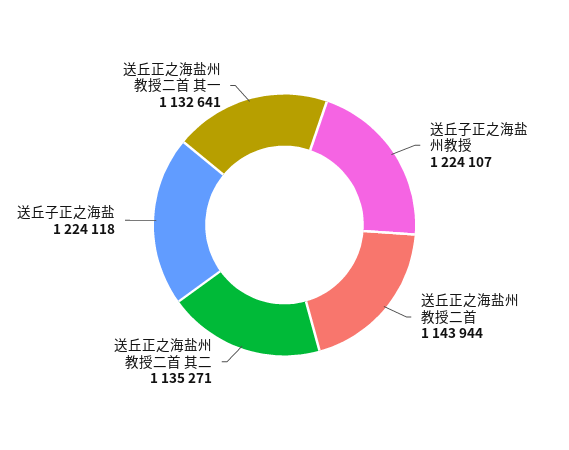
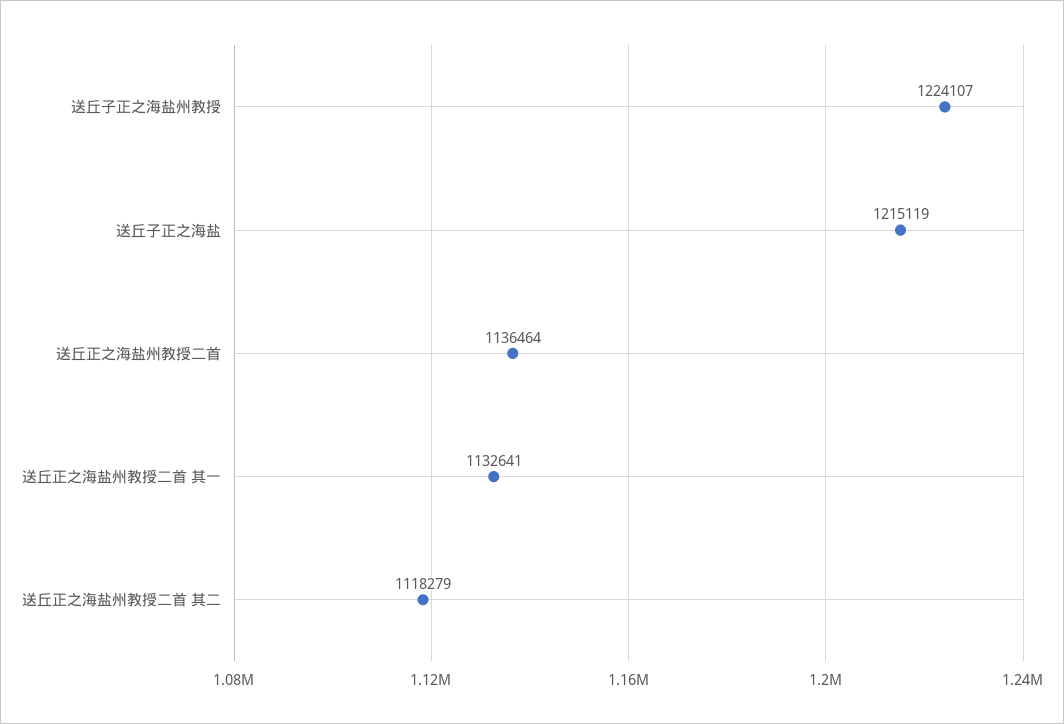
  {
    "送丘子正之海盐州教授": 1224107,
-   "送丘正之海盐州教授二首": 1143944,
+   "送丘正之海盐州教授二首": 1136464,
-   "送丘正之海盐州教授二首 其二": 1135271,
+   "送丘正之海盐州教授二首 其二": 1118279,
-   "送丘子正之海盐": 1224118,
+   "送丘子正之海盐": 1215119,
    "送丘正之海盐州教授二首 其一": 1132641
  }

